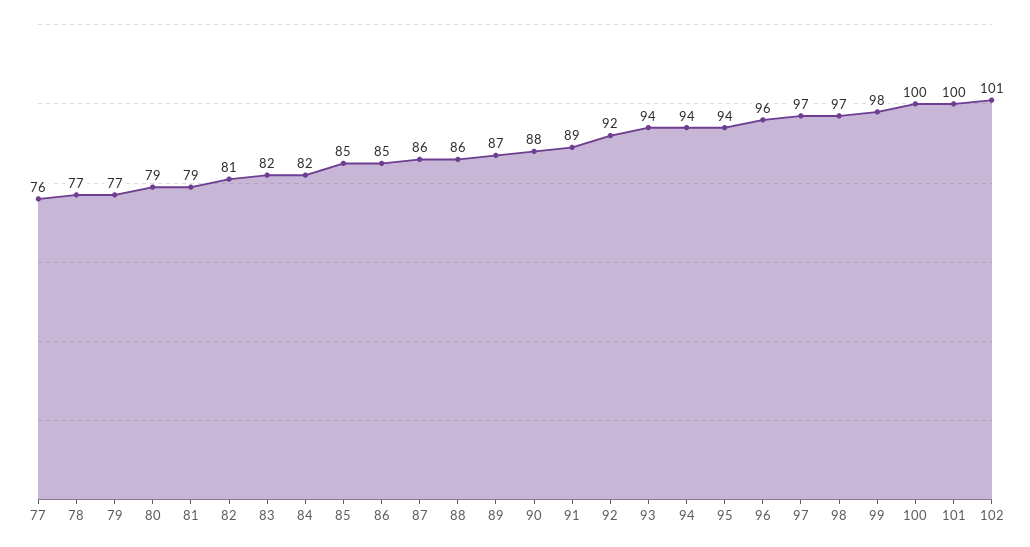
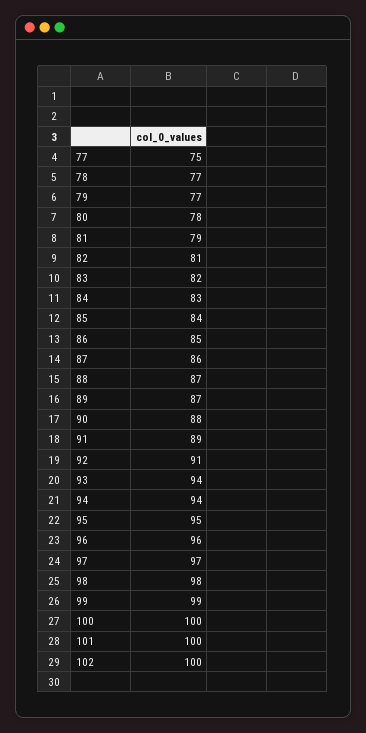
  {
-   "77": 76,
+   "77": 75,
    "78": 77,
    "79": 77,
-   "80": 79,
+   "80": 78,
    "81": 79,
    "82": 81,
    "83": 82,
-   "84": 82,
+   "84": 83,
-   "85": 85,
+   "85": 84,
    "86": 85,
    "87": 86,
-   "88": 86,
+   "88": 87,
    "89": 87,
    "90": 88,
    "91": 89,
-   "92": 92,
+   "92": 91,
    "93": 94,
    "94": 94,
-   "95": 94,
+   "95": 95,
    "96": 96,
    "97": 97,
-   "98": 97,
+   "98": 98,
-   "99": 98,
+   "99": 99,
    "100": 100,
    "101": 100,
-   "102": 101
+   "102": 100
  }

